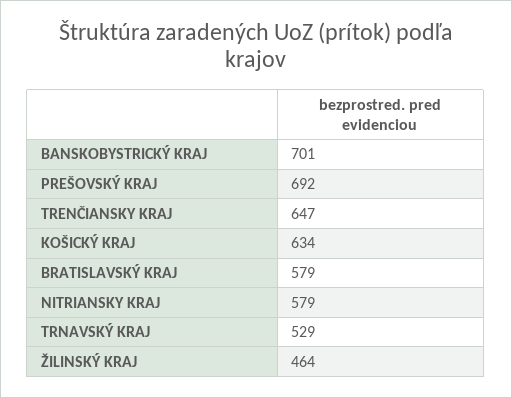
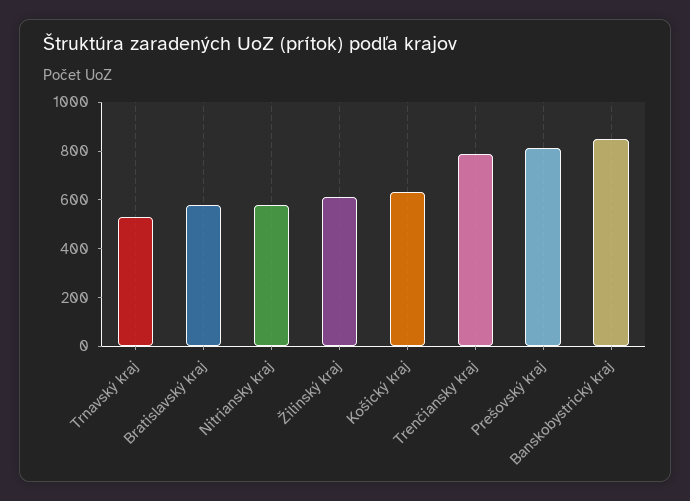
  {
-   "BANSKOBYSTRICKÝ KRAJ": 701,
+   "BANSKOBYSTRICKÝ KRAJ": 850,
-   "PREŠOVSKÝ KRAJ": 692,
+   "PREŠOVSKÝ KRAJ": 800,
-   "TRENČIANSKY KRAJ": 647,
+   "TRENČIANSKY KRAJ": 800,
    "KOŠICKÝ KRAJ": 634,
    "BRATISLAVSKÝ KRAJ": 579,
    "NITRIANSKY KRAJ": 579,
    "TRNAVSKÝ KRAJ": 529,
-   "ŽILINSKÝ KRAJ": 464
+   "ŽILINSKÝ KRAJ": 600
  }

